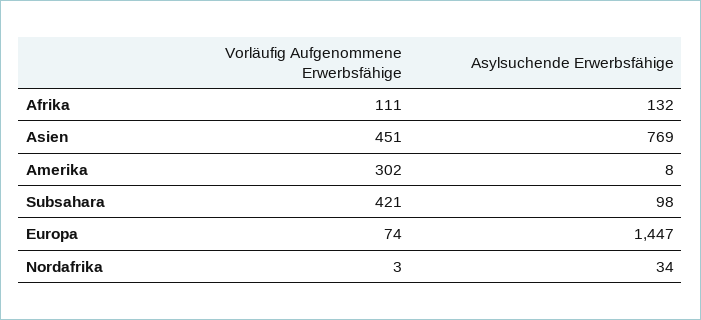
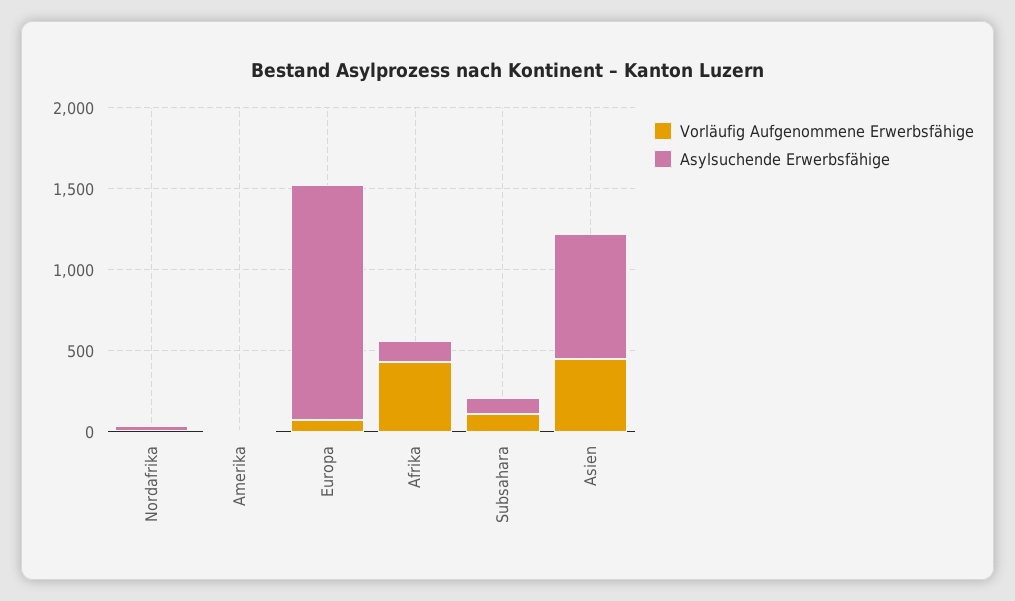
  {
    "Vorläufig Aufgenommene Erwerbsfähige": {
-     "Afrika": 111,
+     "Afrika": 400,
      "Asien": 451,
-     "Amerika": 302,
+     "Amerika": 0,
-     "Subsahara": 421,
+     "Subsahara": 100,
      "Europa": 74,
      "Nordafrika": 3
    },
    "Asylsuchende Erwerbsfähige": {
      "Afrika": 132,
      "Asien": 769,
      "Amerika": 8,
      "Subsahara": 98,
      "Europa": 1447,
      "Nordafrika": 34
    }
  }

